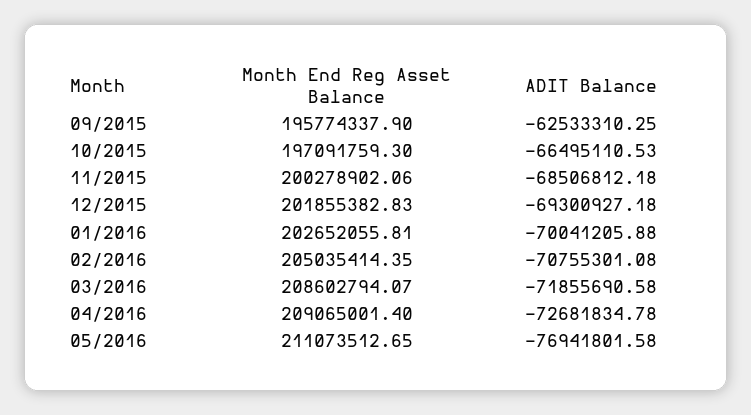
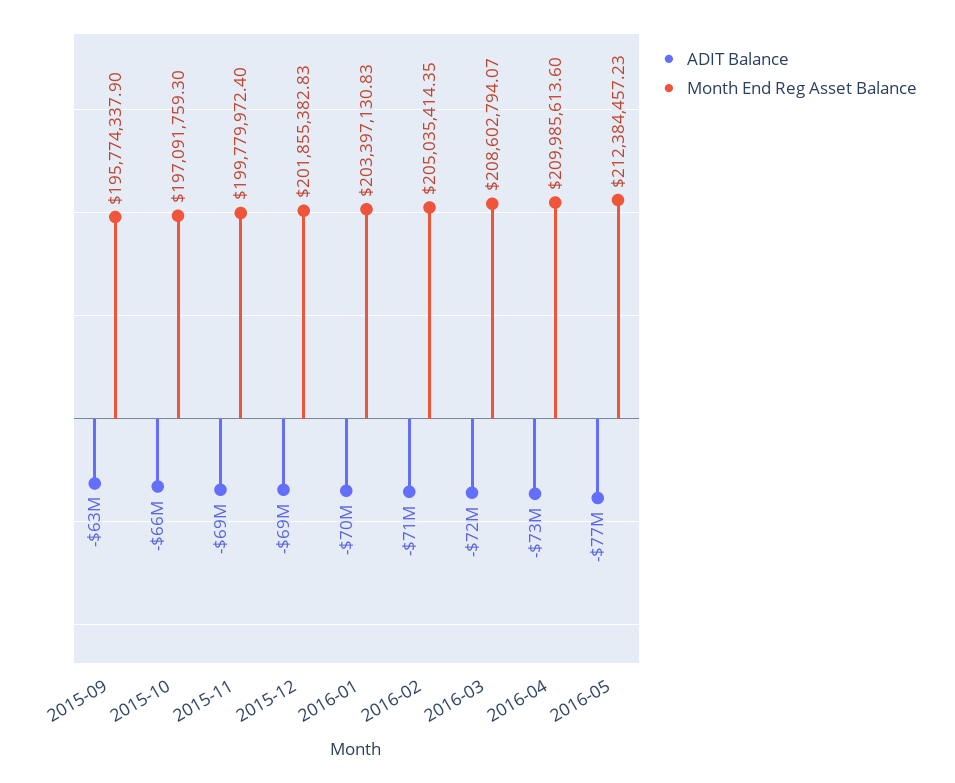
  {
    "Month End Reg Asset Balance": {
      "09/2015": 195774337.9,
      "10/2015": 197091759.3,
-     "11/2015": 200278902.06,
+     "11/2015": 199779972.4,
      "12/2015": 201855382.83,
-     "01/2016": 202652055.81,
+     "01/2016": 203397130.83,
      "02/2016": 205035414.35,
      "03/2016": 208602794.07,
-     "04/2016": 209065001.4,
+     "04/2016": 209985613.6,
-     "05/2016": 211073512.65
+     "05/2016": 212384457.23
    },
    "ADIT Balance": {
      "09/2015": -62533310.25,
      "10/2015": -66495110.53,
      "11/2015": -68506812.18,
      "12/2015": -69300927.18,
      "01/2016": -70041205.88,
      "02/2016": -70755301.08,
      "03/2016": -71855690.58,
      "04/2016": -72681834.78,
      "05/2016": -76941801.58
    }
  }

